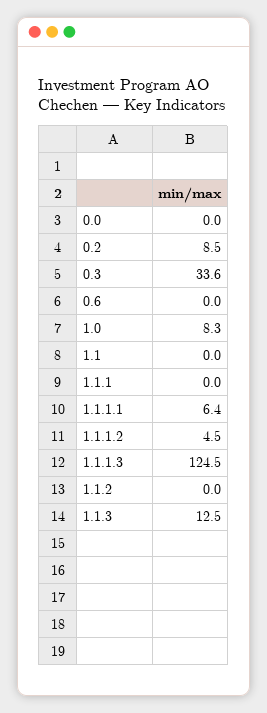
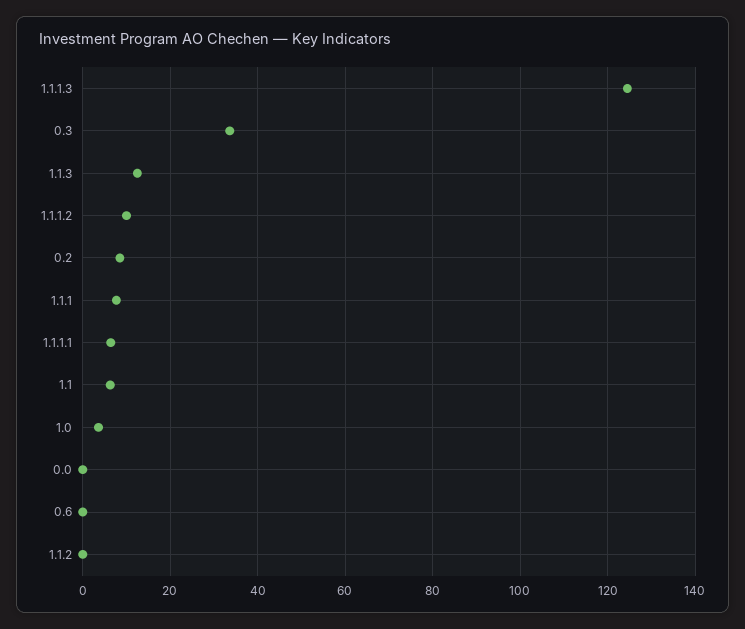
  {
    "0.0": 0,
    "0.2": 8.5,
    "0.3": 33.6,
    "0.6": 0,
-   "1.0": 8.3,
+   "1.0": 4,
-   "1.1": 0,
+   "1.1": 6,
-   "1.1.1": 0,
+   "1.1.1": 8,
    "1.1.1.1": 6.4,
-   "1.1.1.2": 4.5,
+   "1.1.1.2": 10,
    "1.1.1.3": 124.5,
    "1.1.2": 0,
    "1.1.3": 12.5
  }

